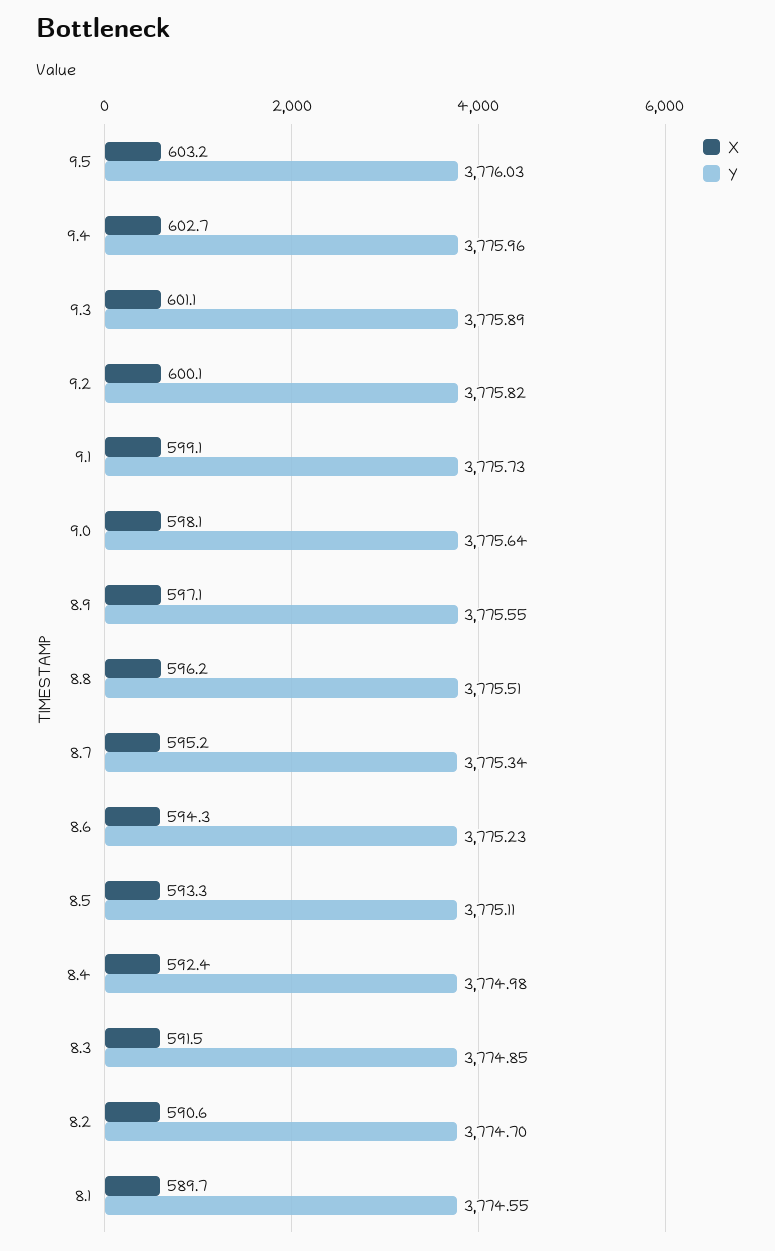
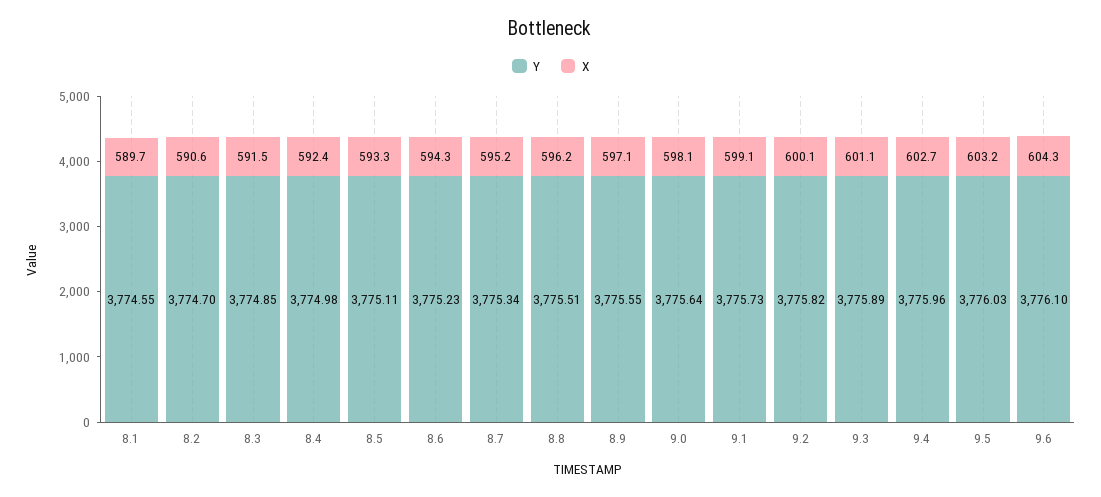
  {
    "X": {
      "9.5": 603.2,
      "9.4": 602.7,
      "9.3": 601.1,
      "9.2": 600.1,
      "9.1": 599.1,
      "9.0": 598.1,
      "8.9": 597.1,
      "8.8": 596.2,
      "8.7": 595.2,
      "8.6": 594.3,
      "8.5": 593.3,
      "8.4": 592.4,
      "8.3": 591.5,
      "8.2": 590.6,
-     "8.1": 589.7
+     "8.1": 589.7,
+     "9.6": 604.3
    },
    "Y": {
      "9.5": 3776.03,
      "9.4": 3775.96,
      "9.3": 3775.89,
      "9.2": 3775.82,
      "9.1": 3775.73,
      "9.0": 3775.64,
      "8.9": 3775.55,
      "8.8": 3775.51,
      "8.7": 3775.34,
      "8.6": 3775.23,
      "8.5": 3775.11,
      "8.4": 3774.98,
      "8.3": 3774.85,
      "8.2": 3774.7,
-     "8.1": 3774.55
+     "8.1": 3774.55,
+     "9.6": 3776.1
    }
  }

